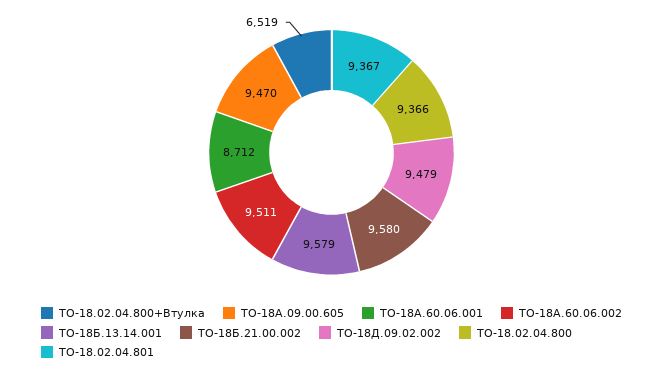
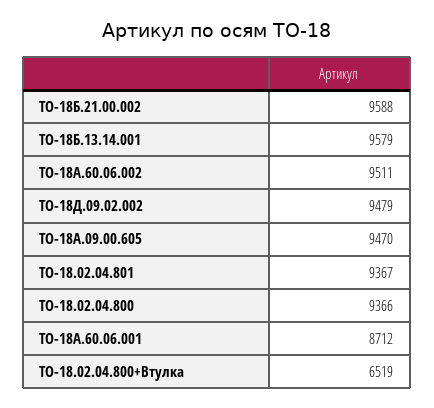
  {
    "ТО-18.02.04.800+Втулка": 6519,
    "ТО-18А.09.00.605": 9470,
    "ТО-18А.60.06.001": 8712,
    "ТО-18А.60.06.002": 9511,
    "ТО-18Б.13.14.001": 9579,
-   "ТО-18Б.21.00.002": 9580,
+   "ТО-18Б.21.00.002": 9588,
    "ТО-18Д.09.02.002": 9479,
    "ТО-18.02.04.800": 9366,
    "ТО-18.02.04.801": 9367
  }

